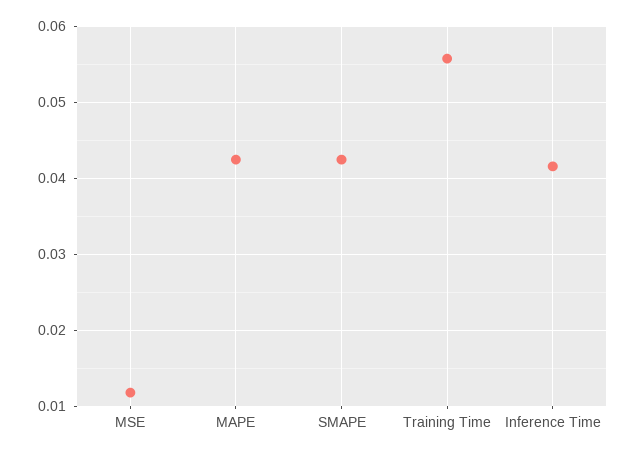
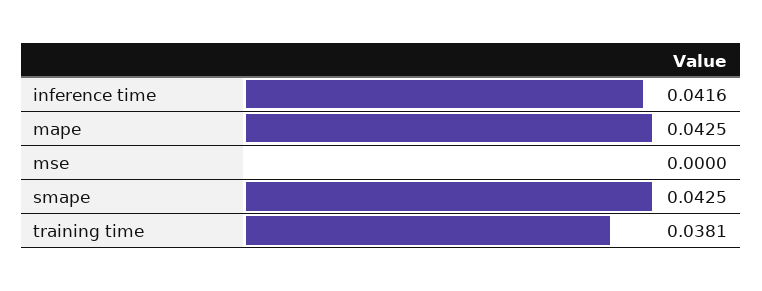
  {
-   "MSE": 0.012,
+   "MSE": 0,
    "MAPE": 0.0425,
    "SMAPE": 0.0425,
-   "Training Time": 0.056,
+   "Training Time": 0.0381,
    "Inference Time": 0.0416
  }

